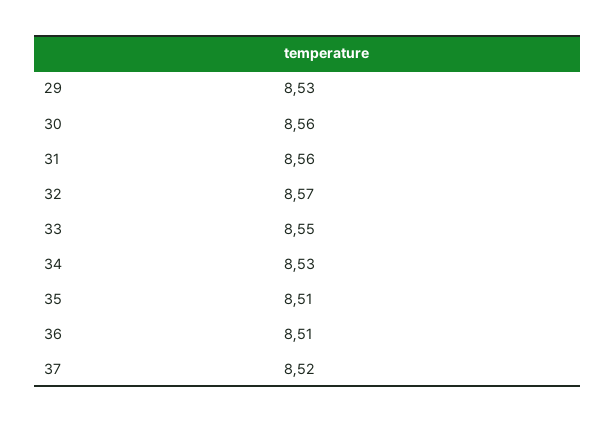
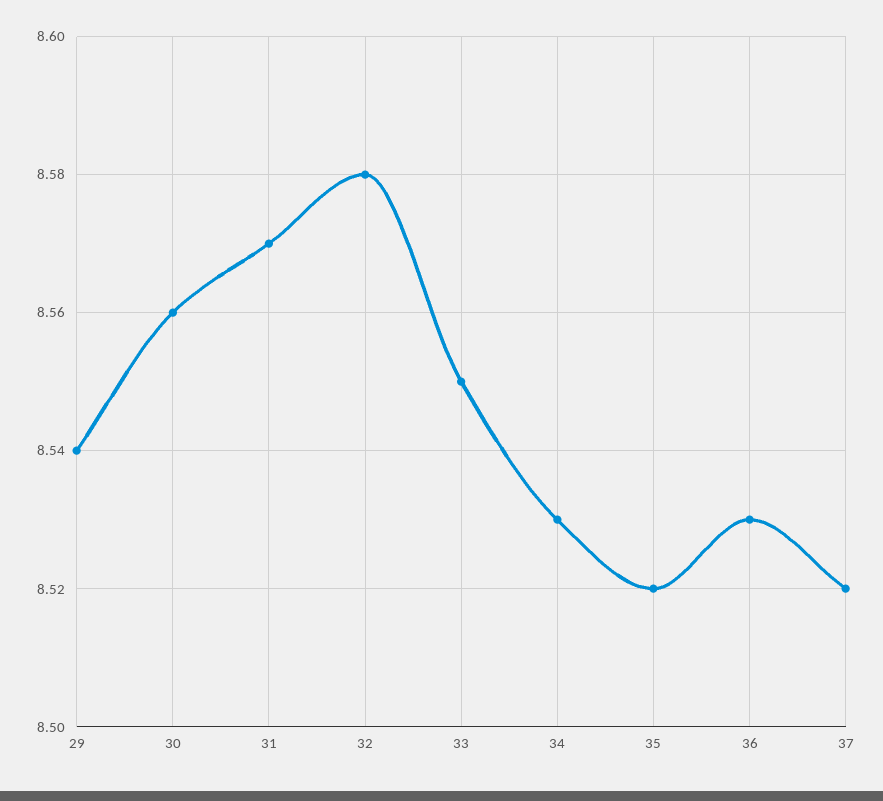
  {
-   "29": 8.53,
+   "29": 8.54,
    "30": 8.56,
-   "31": 8.56,
+   "31": 8.57,
-   "32": 8.57,
+   "32": 8.58,
    "33": 8.55,
    "34": 8.53,
-   "35": 8.51,
+   "35": 8.52,
-   "36": 8.51,
+   "36": 8.53,
    "37": 8.52
  }

